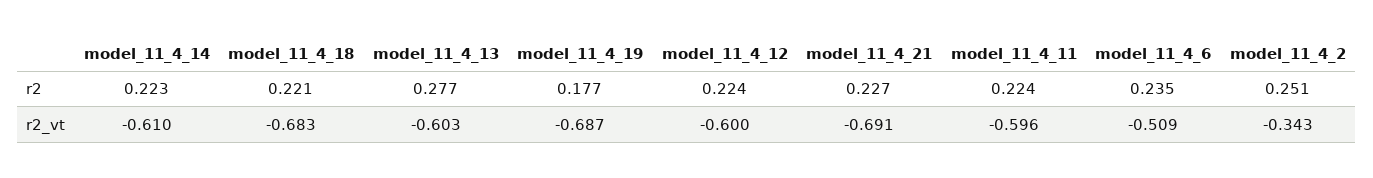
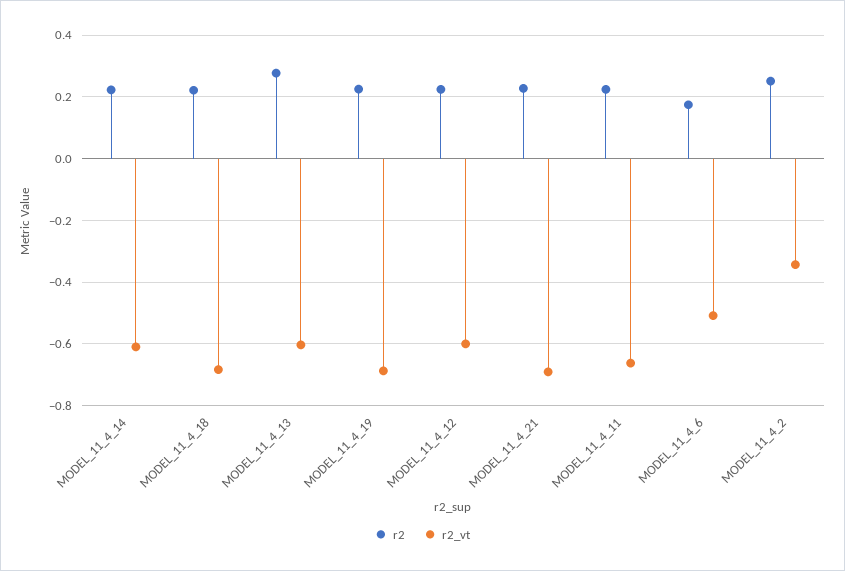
  {
    "r2": {
      "model_11_4_14": 0.223,
      "model_11_4_18": 0.221,
      "model_11_4_13": 0.277,
-     "model_11_4_19": 0.177,
+     "model_11_4_19": 0.22,
      "model_11_4_12": 0.224,
      "model_11_4_21": 0.227,
      "model_11_4_11": 0.224,
-     "model_11_4_6": 0.235,
+     "model_11_4_6": 0.18,
      "model_11_4_2": 0.251
    },
    "r2_vt": {
      "model_11_4_14": -0.61,
      "model_11_4_18": -0.683,
      "model_11_4_13": -0.603,
      "model_11_4_19": -0.687,
      "model_11_4_12": -0.6,
      "model_11_4_21": -0.691,
-     "model_11_4_11": -0.596,
+     "model_11_4_11": -0.66,
      "model_11_4_6": -0.509,
      "model_11_4_2": -0.343
    }
  }

